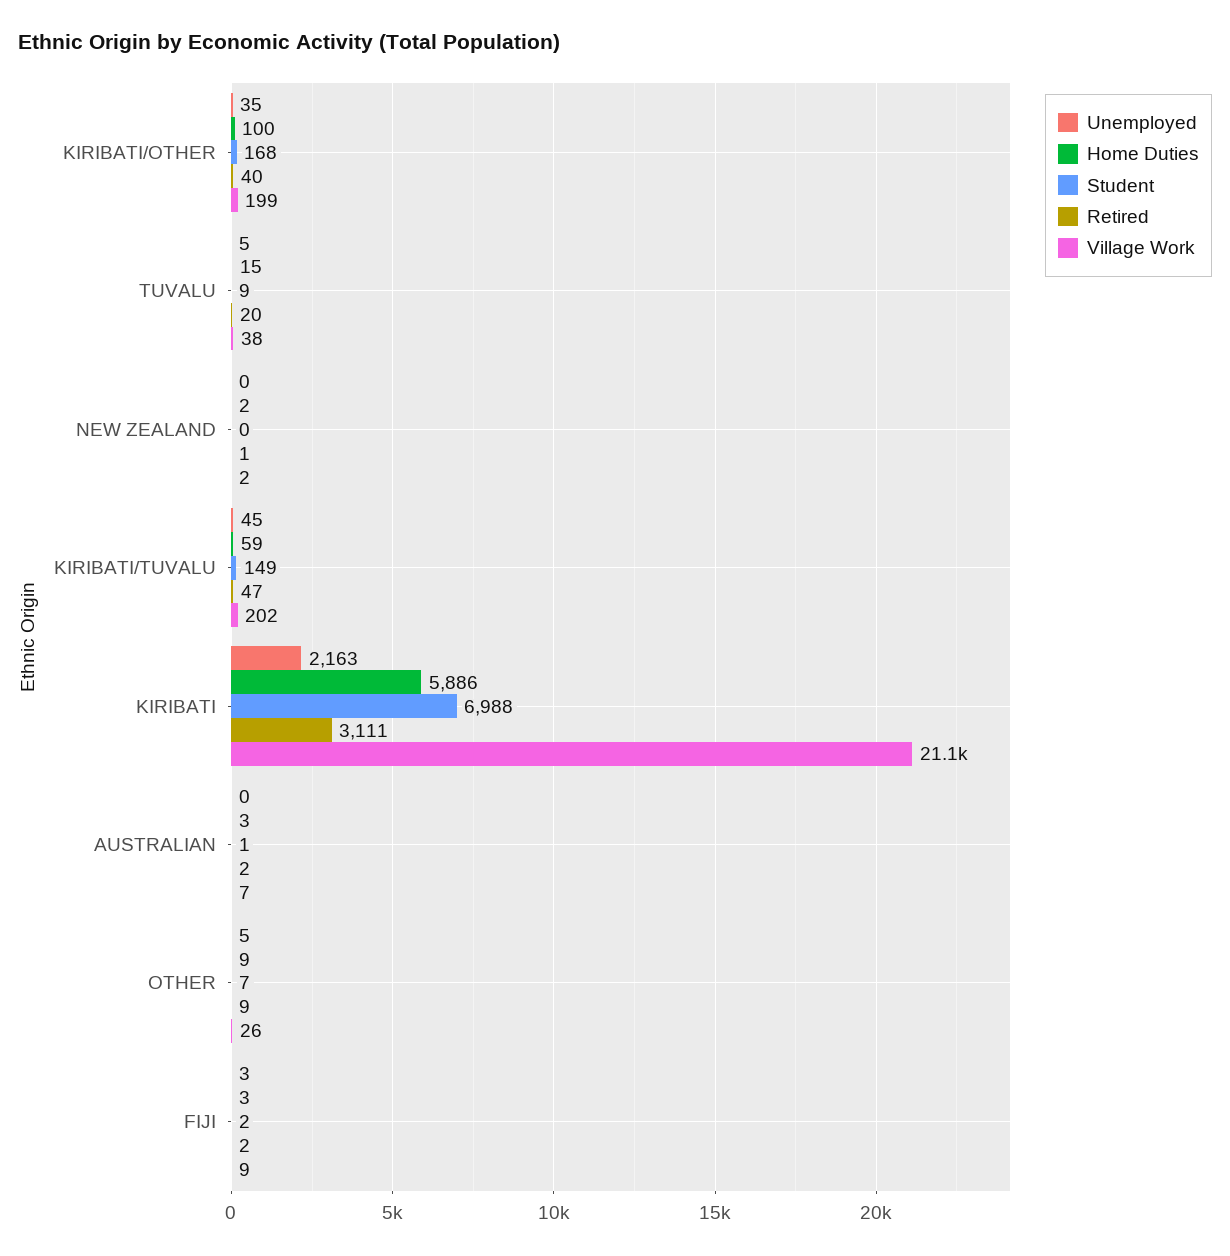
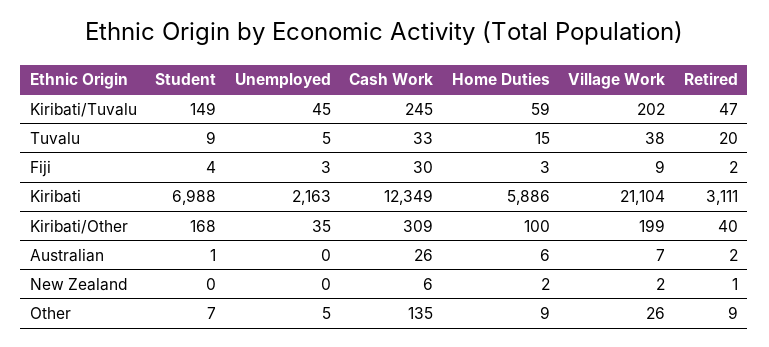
  {
    "Unemployed": {
      "KIRIBATI/OTHER": 35,
      "TUVALU": 5,
      "NEW ZEALAND": 0,
      "KIRIBATI/TUVALU": 45,
      "KIRIBATI": 2163,
      "AUSTRALIAN": 0,
      "OTHER": 5,
      "FIJI": 3
    },
    "Home Duties": {
      "KIRIBATI/OTHER": 100,
      "TUVALU": 15,
      "NEW ZEALAND": 2,
      "KIRIBATI/TUVALU": 59,
      "KIRIBATI": 5886,
-     "AUSTRALIAN": 3,
+     "AUSTRALIAN": 6,
      "OTHER": 9,
      "FIJI": 3
    },
    "Student": {
      "KIRIBATI/OTHER": 168,
      "TUVALU": 9,
      "NEW ZEALAND": 0,
      "KIRIBATI/TUVALU": 149,
      "KIRIBATI": 6988,
      "AUSTRALIAN": 1,
      "OTHER": 7,
-     "FIJI": 2
+     "FIJI": 4
    },
    "Retired": {
      "KIRIBATI/OTHER": 40,
      "TUVALU": 20,
      "NEW ZEALAND": 1,
      "KIRIBATI/TUVALU": 47,
      "KIRIBATI": 3111,
      "AUSTRALIAN": 2,
      "OTHER": 9,
      "FIJI": 2
    },
    "Village Work": {
      "KIRIBATI/OTHER": 199,
      "TUVALU": 38,
      "NEW ZEALAND": 2,
      "KIRIBATI/TUVALU": 202,
      "KIRIBATI": 21104,
      "AUSTRALIAN": 7,
      "OTHER": 26,
      "FIJI": 9
-   }
+   },
+   "Cash Work": {
+     "KIRIBATI/TUVALU": 245,
+     "TUVALU": 33,
+     "FIJI": 30,
+     "KIRIBATI": 12349,
+     "KIRIBATI/OTHER": 309,
+     "AUSTRALIAN": 26,
+     "NEW ZEALAND": 6,
+     "OTHER": 135
+   }
  }

